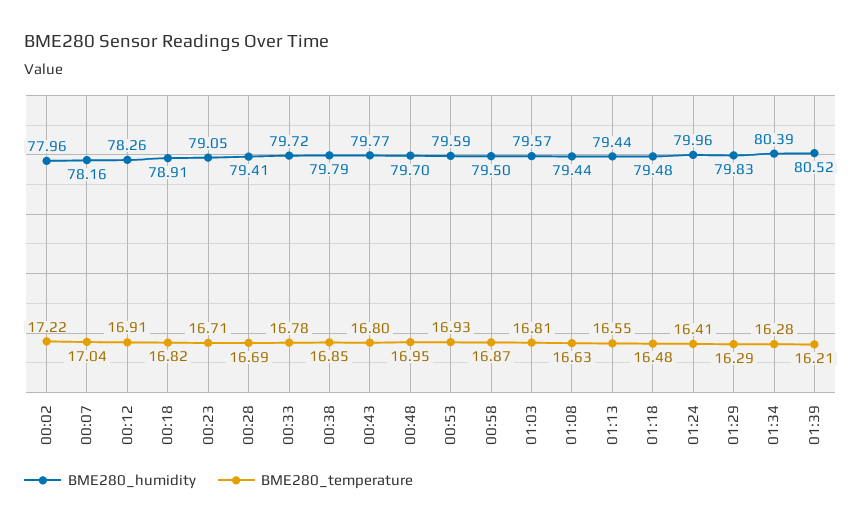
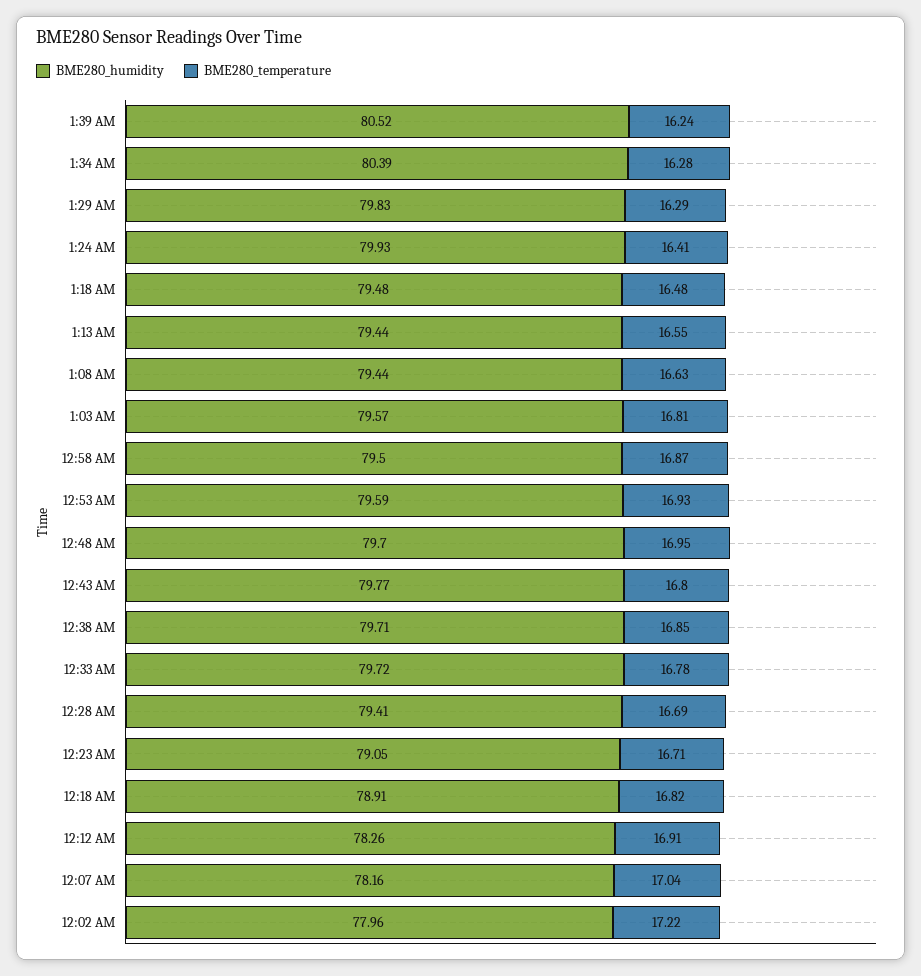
  {
    "BME280_humidity": {
      "00:02": 77.96,
      "00:07": 78.16,
      "00:12": 78.26,
      "00:18": 78.91,
      "00:23": 79.05,
      "00:28": 79.41,
      "00:33": 79.72,
-     "00:38": 79.79,
+     "00:38": 79.71,
      "00:43": 79.77,
      "00:48": 79.7,
      "00:53": 79.59,
      "00:58": 79.5,
      "01:03": 79.57,
      "01:08": 79.44,
      "01:13": 79.44,
      "01:18": 79.48,
-     "01:24": 79.96,
+     "01:24": 79.93,
      "01:29": 79.83,
      "01:34": 80.39,
      "01:39": 80.52
    },
    "BME280_temperature": {
      "00:02": 17.22,
      "00:07": 17.04,
      "00:12": 16.91,
      "00:18": 16.82,
      "00:23": 16.71,
      "00:28": 16.69,
      "00:33": 16.78,
      "00:38": 16.85,
      "00:43": 16.8,
      "00:48": 16.95,
      "00:53": 16.93,
      "00:58": 16.87,
      "01:03": 16.81,
      "01:08": 16.63,
      "01:13": 16.55,
      "01:18": 16.48,
      "01:24": 16.41,
      "01:29": 16.29,
      "01:34": 16.28,
-     "01:39": 16.21
+     "01:39": 16.24
    }
  }

